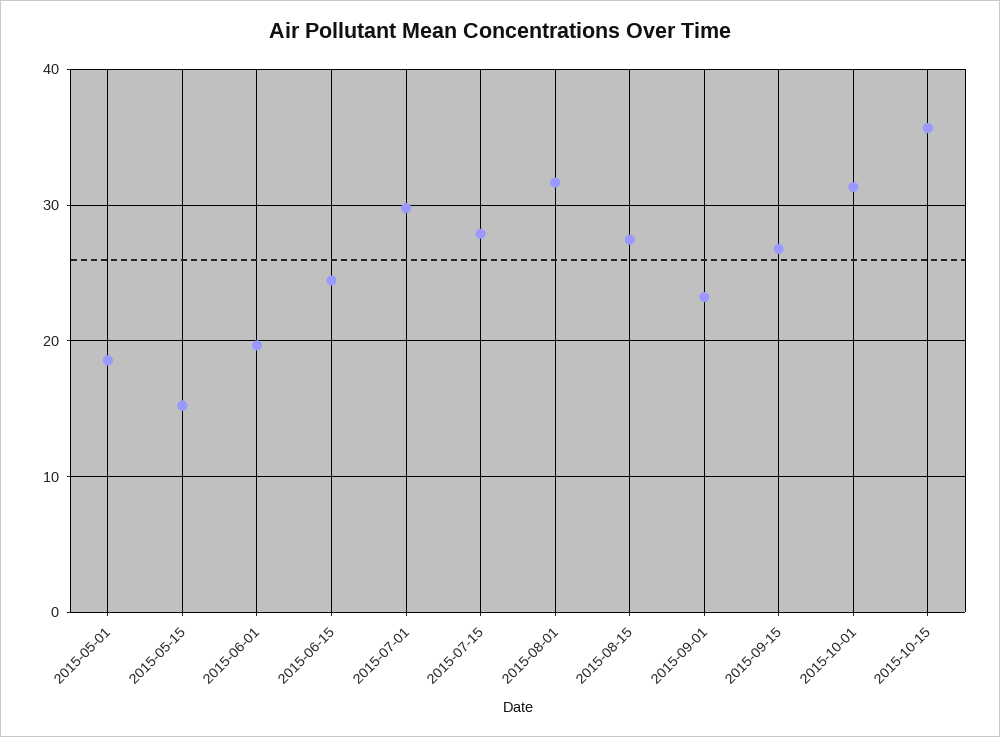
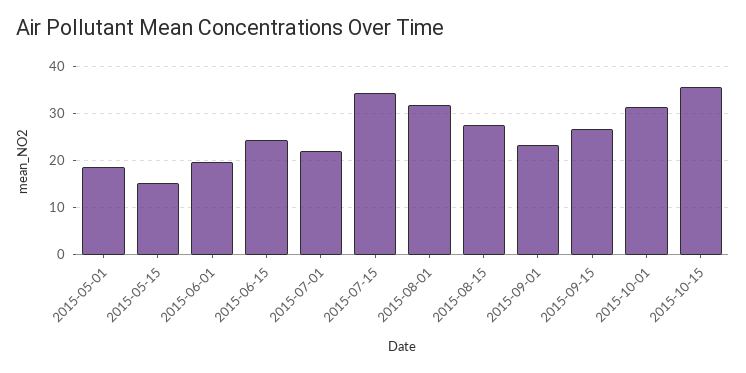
  {
    "2015-05-01": 19,
    "2015-05-15": 15,
    "2015-06-01": 20,
    "2015-06-15": 24,
-   "2015-07-01": 30,
+   "2015-07-01": 22,
-   "2015-07-15": 28,
+   "2015-07-15": 34,
    "2015-08-01": 32,
    "2015-08-15": 27,
    "2015-09-01": 23,
    "2015-09-15": 27,
    "2015-10-01": 31,
    "2015-10-15": 36
  }

